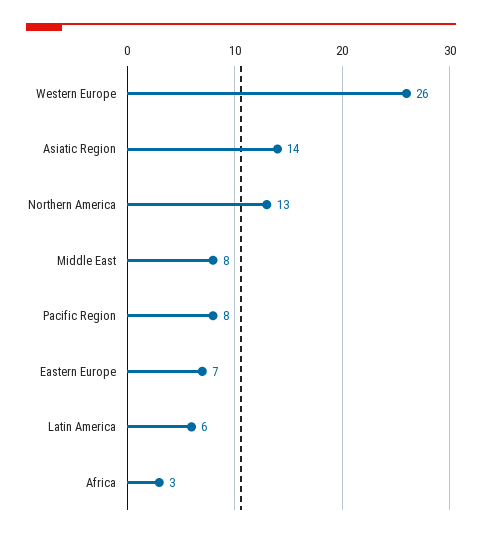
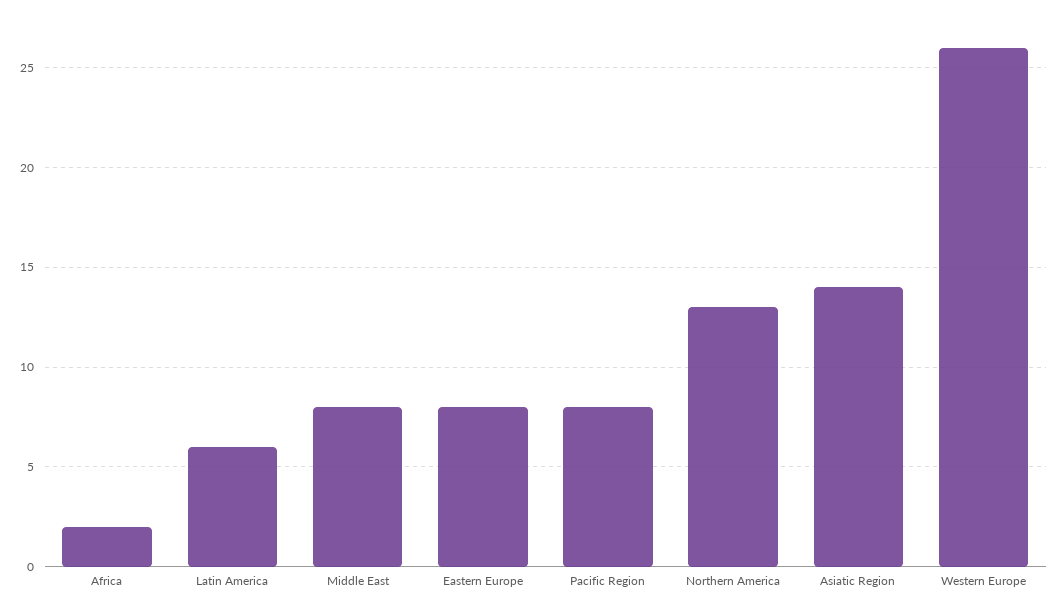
  {
    "Western Europe": 26,
    "Asiatic Region": 14,
    "Northern America": 13,
    "Middle East": 8,
    "Pacific Region": 8,
-   "Eastern Europe": 7,
+   "Eastern Europe": 8,
    "Latin America": 6,
-   "Africa": 3
+   "Africa": 2
  }

